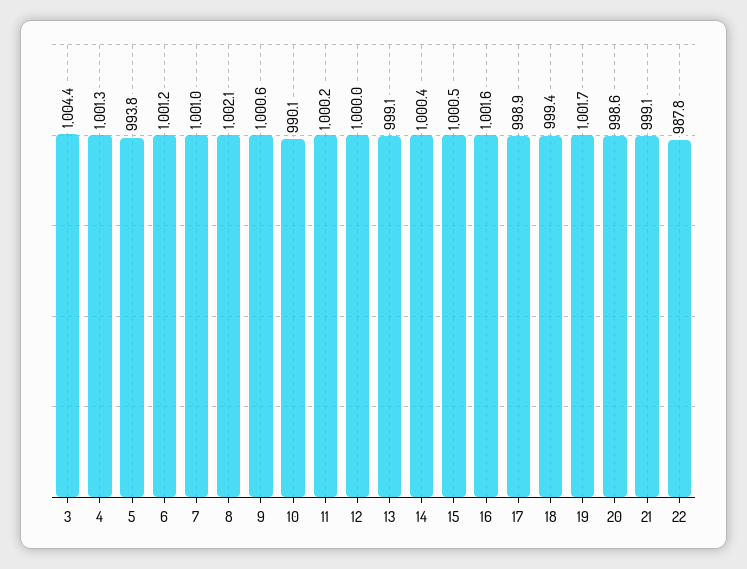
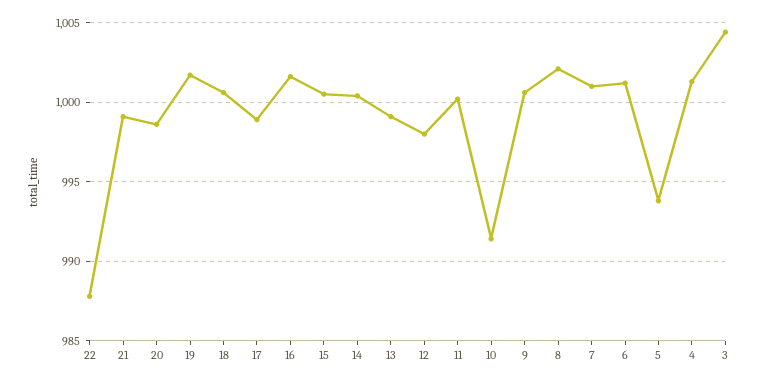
  {
    "3": 1004.4,
    "4": 1001.3,
    "5": 993.8,
    "6": 1001.2,
    "7": 1001,
    "8": 1002.1,
    "9": 1000.6,
-   "10": 990.1,
+   "10": 991.5,
    "11": 1000.2,
-   "12": 1000,
+   "12": 998,
    "13": 999.1,
    "14": 1000.4,
    "15": 1000.5,
    "16": 1001.6,
    "17": 998.9,
-   "18": 999.4,
+   "18": 1000.5,
    "19": 1001.7,
    "20": 998.6,
    "21": 999.1,
    "22": 987.8
  }

